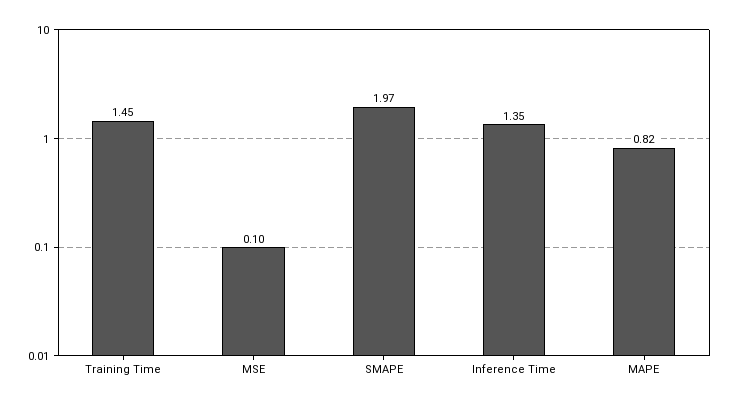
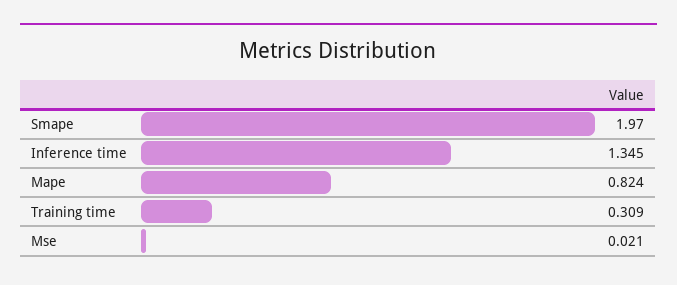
  {
-   "Training Time": 1.45,
+   "Training Time": 0.309,
-   "MSE": 0.1,
+   "MSE": 0.021,
    "SMAPE": 1.97,
    "Inference Time": 1.345,
    "MAPE": 0.824
  }

